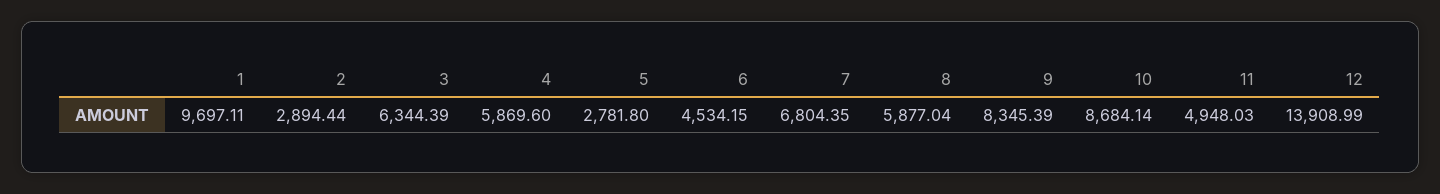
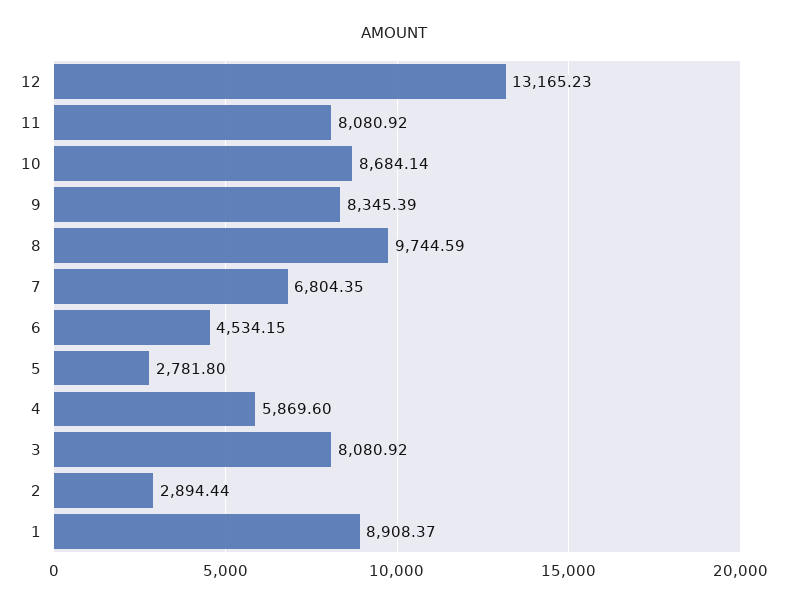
  {
-   "1": 9697.11,
+   "1": 8908.37,
    "2": 2894.44,
-   "3": 6344.39,
+   "3": 8080.92,
    "4": 5869.6,
    "5": 2781.8,
    "6": 4534.15,
    "7": 6804.35,
-   "8": 5877.04,
+   "8": 9744.59,
    "9": 8345.39,
    "10": 8684.14,
-   "11": 4948.03,
+   "11": 8080.92,
-   "12": 13908.99
+   "12": 13165.23
  }

